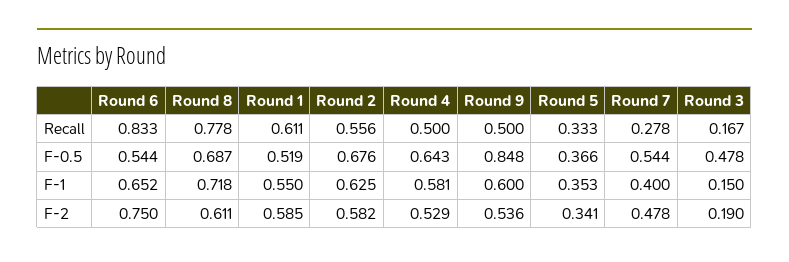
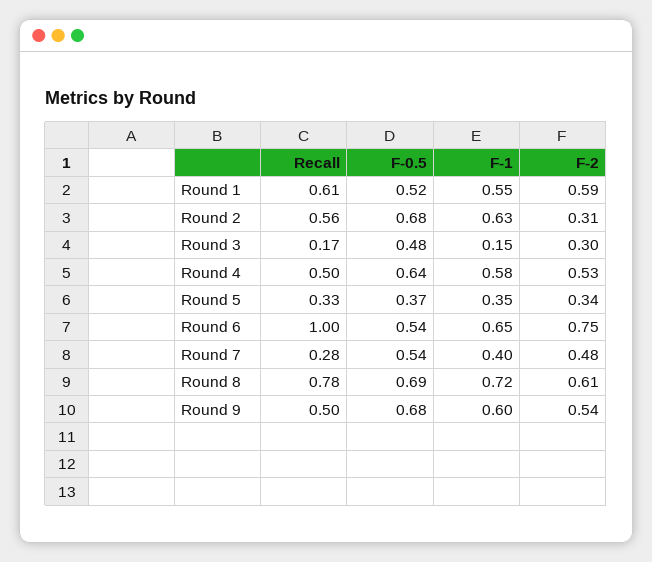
  {
    "Round 6": {
-     "Recall": 0.833,
+     "Recall": 1,
      "F-0.5": 0.544,
      "F-1": 0.652,
      "F-2": 0.75
    },
    "Round 8": {
      "Recall": 0.778,
      "F-0.5": 0.687,
      "F-1": 0.718,
      "F-2": 0.611
    },
    "Round 1": {
      "Recall": 0.611,
      "F-0.5": 0.519,
      "F-1": 0.55,
      "F-2": 0.585
    },
    "Round 2": {
      "Recall": 0.556,
      "F-0.5": 0.676,
      "F-1": 0.625,
-     "F-2": 0.582
+     "F-2": 0.31
    },
    "Round 4": {
      "Recall": 0.5,
      "F-0.5": 0.643,
      "F-1": 0.581,
      "F-2": 0.529
    },
    "Round 9": {
      "Recall": 0.5,
-     "F-0.5": 0.848,
+     "F-0.5": 0.68,
      "F-1": 0.6,
      "F-2": 0.536
    },
    "Round 5": {
      "Recall": 0.333,
      "F-0.5": 0.366,
      "F-1": 0.353,
      "F-2": 0.341
    },
    "Round 7": {
      "Recall": 0.278,
      "F-0.5": 0.544,
      "F-1": 0.4,
      "F-2": 0.478
    },
    "Round 3": {
      "Recall": 0.167,
      "F-0.5": 0.478,
      "F-1": 0.15,
-     "F-2": 0.19
+     "F-2": 0.3
    }
  }

